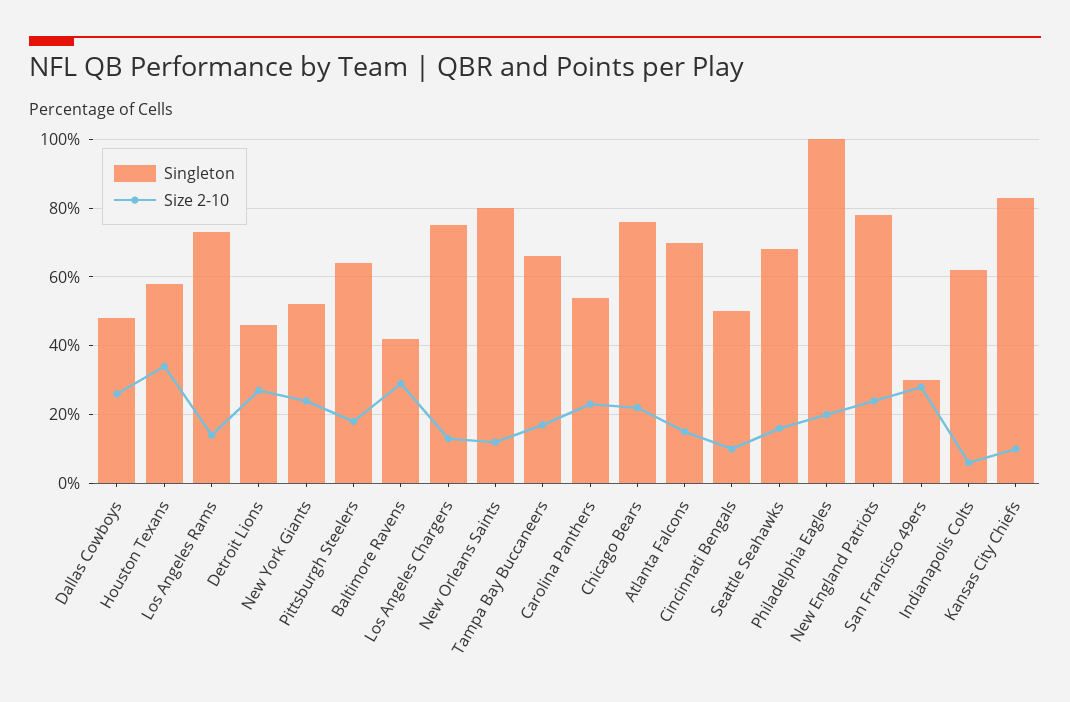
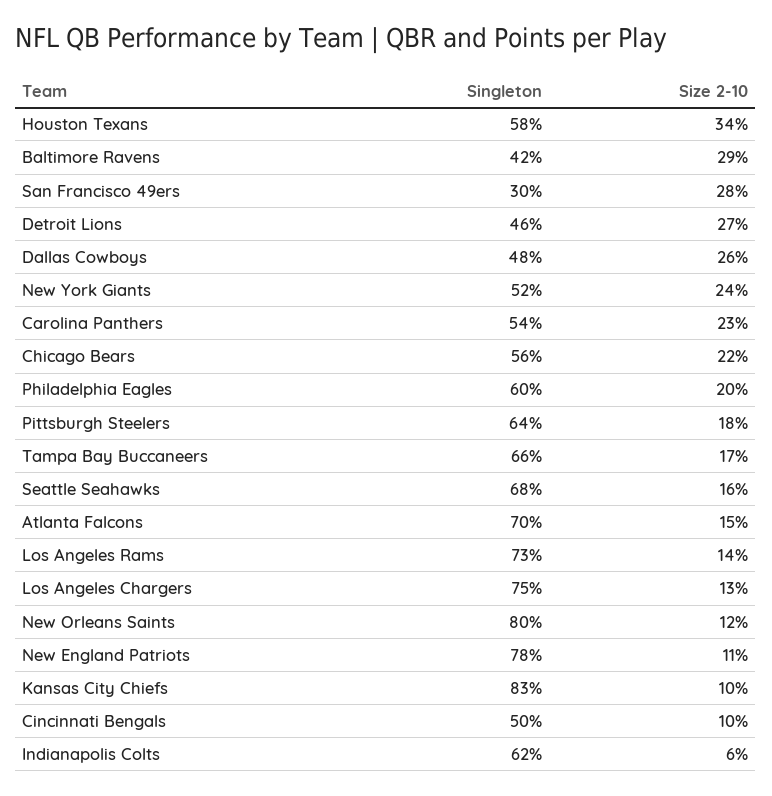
  {
    "Singleton": {
      "Dallas Cowboys": 48,
      "Houston Texans": 58,
      "Los Angeles Rams": 73,
      "Detroit Lions": 46,
      "New York Giants": 52,
      "Pittsburgh Steelers": 64,
      "Baltimore Ravens": 42,
      "Los Angeles Chargers": 75,
      "New Orleans Saints": 80,
      "Tampa Bay Buccaneers": 66,
      "Carolina Panthers": 54,
-     "Chicago Bears": 75,
+     "Chicago Bears": 56,
      "Atlanta Falcons": 70,
      "Cincinnati Bengals": 50,
      "Seattle Seahawks": 68,
-     "Philadelphia Eagles": 100,
+     "Philadelphia Eagles": 60,
      "New England Patriots": 78,
      "San Francisco 49ers": 30,
      "Indianapolis Colts": 62,
      "Kansas City Chiefs": 83
    },
    "Size 2-10": {
      "Dallas Cowboys": 26,
      "Houston Texans": 34,
      "Los Angeles Rams": 14,
      "Detroit Lions": 27,
      "New York Giants": 24,
      "Pittsburgh Steelers": 18,
      "Baltimore Ravens": 29,
      "Los Angeles Chargers": 13,
      "New Orleans Saints": 12,
      "Tampa Bay Buccaneers": 17,
      "Carolina Panthers": 23,
      "Chicago Bears": 22,
      "Atlanta Falcons": 15,
      "Cincinnati Bengals": 10,
      "Seattle Seahawks": 16,
      "Philadelphia Eagles": 20,
-     "New England Patriots": 25,
+     "New England Patriots": 11,
      "San Francisco 49ers": 28,
      "Indianapolis Colts": 6,
      "Kansas City Chiefs": 10
    }
  }

